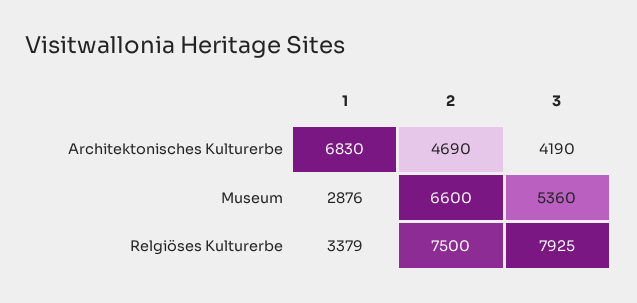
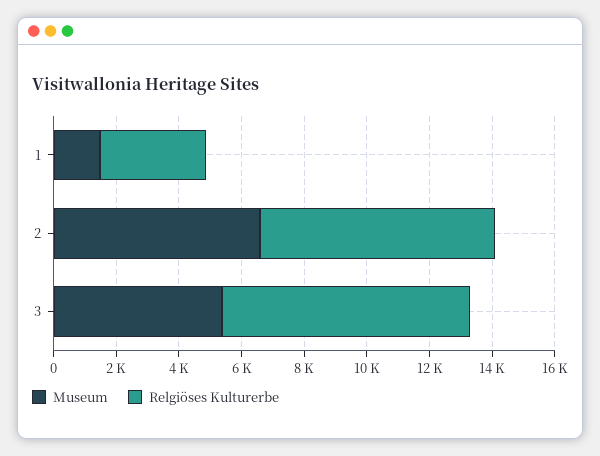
  {
-   "Architektonisches Kulturerbe": {
-     "1": 6830,
-     "2": 4690,
-     "3": 4190
-   },
    "Museum": {
-     "1": 2876,
+     "1": 1500,
      "2": 6600,
      "3": 5360
    },
    "Relgiöses Kulturerbe": {
      "1": 3379,
      "2": 7500,
      "3": 7925
    }
  }

